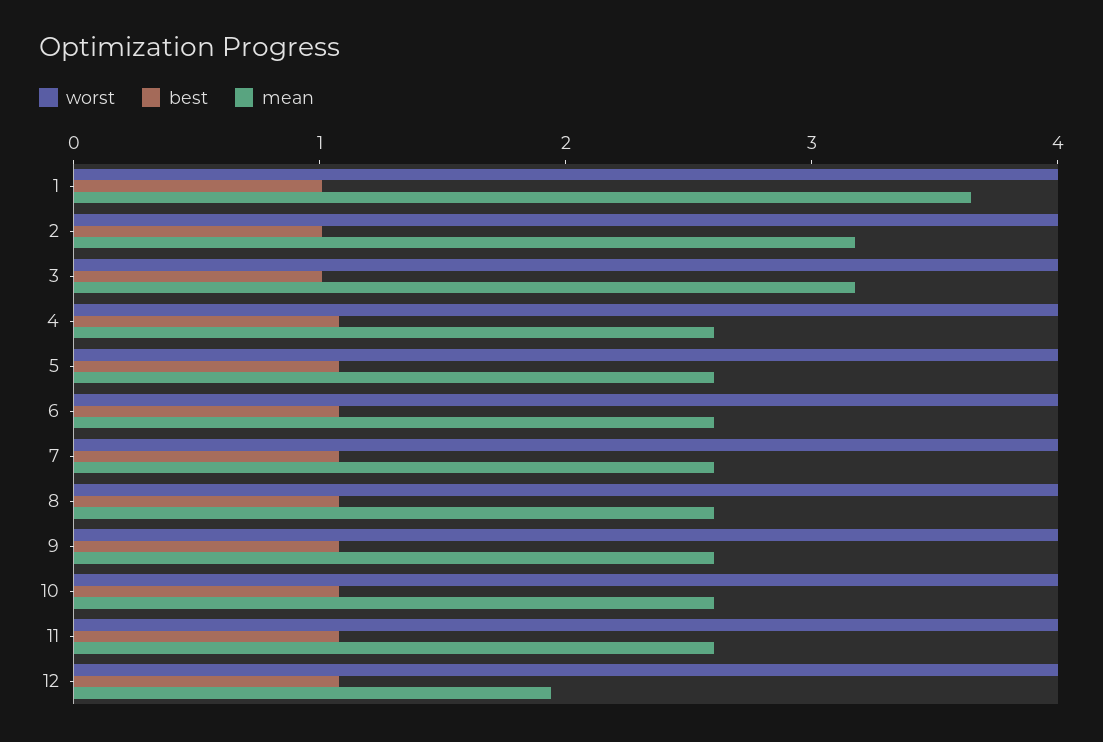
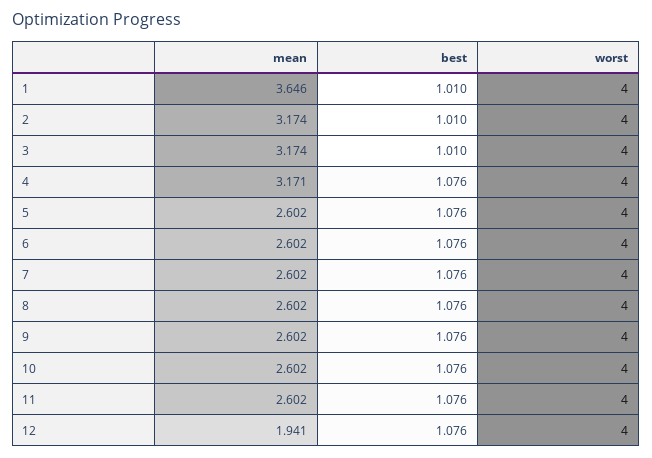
  {
    "worst": {
      "1": 4,
      "2": 4,
      "3": 4,
      "4": 4,
      "5": 4,
      "6": 4,
      "7": 4,
      "8": 4,
      "9": 4,
      "10": 4,
      "11": 4,
      "12": 4
    },
    "best": {
      "1": 1.01,
      "2": 1.01,
      "3": 1.01,
      "4": 1.076,
      "5": 1.076,
      "6": 1.076,
      "7": 1.076,
      "8": 1.076,
      "9": 1.076,
      "10": 1.076,
      "11": 1.076,
      "12": 1.076
    },
    "mean": {
      "1": 3.646,
      "2": 3.174,
      "3": 3.174,
-     "4": 2.6,
+     "4": 3.171,
      "5": 2.602,
      "6": 2.602,
      "7": 2.602,
      "8": 2.602,
      "9": 2.602,
      "10": 2.602,
      "11": 2.602,
      "12": 1.941
    }
  }

